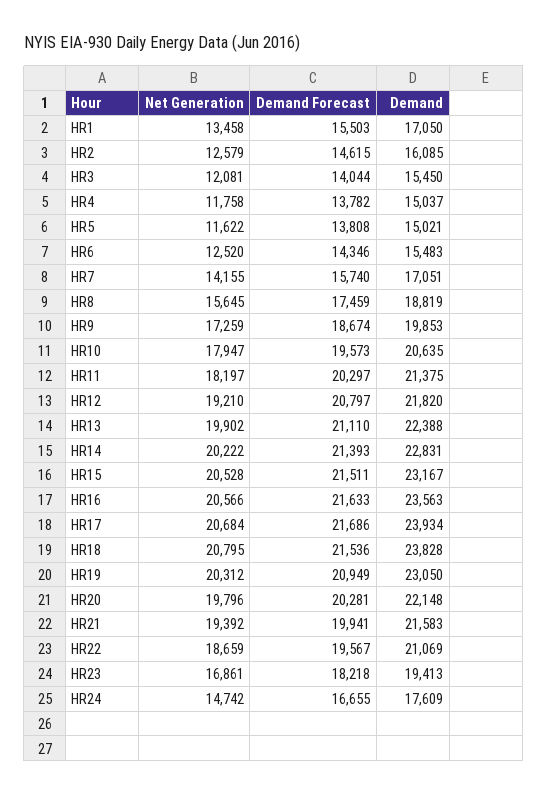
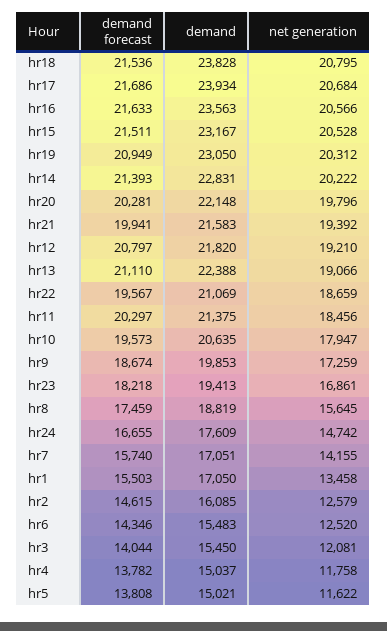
  {
    "Net Generation": {
      "HR1": 13458,
      "HR2": 12579,
      "HR3": 12081,
      "HR4": 11758,
      "HR5": 11622,
      "HR6": 12520,
      "HR7": 14155,
      "HR8": 15645,
      "HR9": 17259,
      "HR10": 17947,
-     "HR11": 18197,
+     "HR11": 18456,
      "HR12": 19210,
-     "HR13": 19902,
+     "HR13": 19066,
      "HR14": 20222,
      "HR15": 20528,
      "HR16": 20566,
      "HR17": 20684,
      "HR18": 20795,
      "HR19": 20312,
      "HR20": 19796,
      "HR21": 19392,
      "HR22": 18659,
      "HR23": 16861,
      "HR24": 14742
    },
    "Demand Forecast": {
      "HR1": 15503,
      "HR2": 14615,
      "HR3": 14044,
      "HR4": 13782,
      "HR5": 13808,
      "HR6": 14346,
      "HR7": 15740,
      "HR8": 17459,
      "HR9": 18674,
      "HR10": 19573,
      "HR11": 20297,
      "HR12": 20797,
      "HR13": 21110,
      "HR14": 21393,
      "HR15": 21511,
      "HR16": 21633,
      "HR17": 21686,
      "HR18": 21536,
      "HR19": 20949,
      "HR20": 20281,
      "HR21": 19941,
      "HR22": 19567,
      "HR23": 18218,
      "HR24": 16655
    },
    "Demand": {
      "HR1": 17050,
      "HR2": 16085,
      "HR3": 15450,
      "HR4": 15037,
      "HR5": 15021,
      "HR6": 15483,
      "HR7": 17051,
      "HR8": 18819,
      "HR9": 19853,
      "HR10": 20635,
      "HR11": 21375,
      "HR12": 21820,
      "HR13": 22388,
      "HR14": 22831,
      "HR15": 23167,
      "HR16": 23563,
      "HR17": 23934,
      "HR18": 23828,
      "HR19": 23050,
      "HR20": 22148,
      "HR21": 21583,
      "HR22": 21069,
      "HR23": 19413,
      "HR24": 17609
    }
  }

